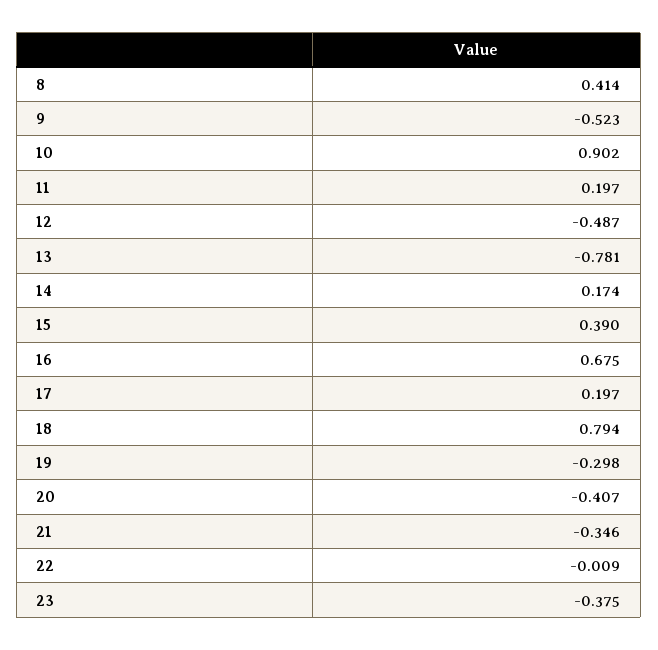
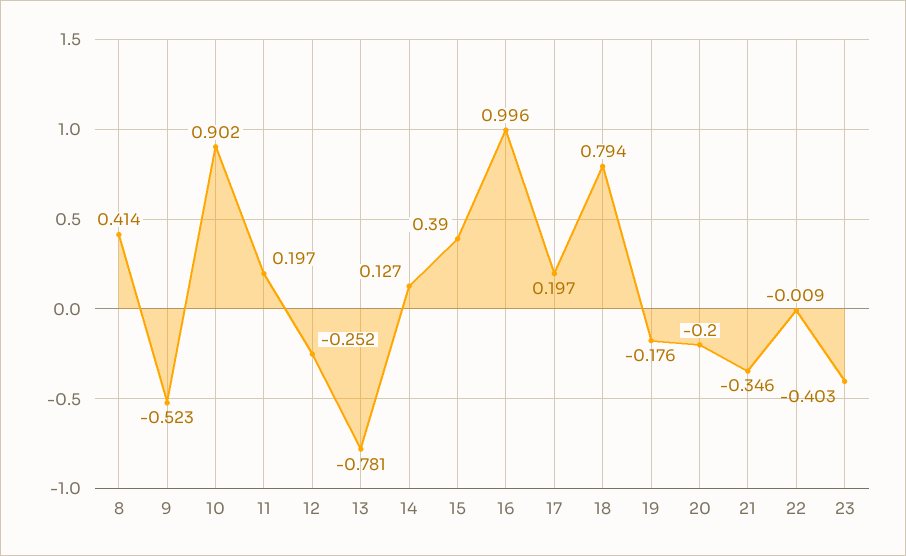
  {
    "8": 0.414,
    "9": -0.523,
    "10": 0.902,
    "11": 0.197,
-   "12": -0.487,
+   "12": -0.252,
    "13": -0.781,
-   "14": 0.174,
+   "14": 0.127,
    "15": 0.39,
-   "16": 0.675,
+   "16": 0.996,
    "17": 0.197,
    "18": 0.794,
-   "19": -0.298,
+   "19": -0.176,
-   "20": -0.407,
+   "20": -0.2,
    "21": -0.346,
    "22": -0.009,
-   "23": -0.375
+   "23": -0.403
  }

